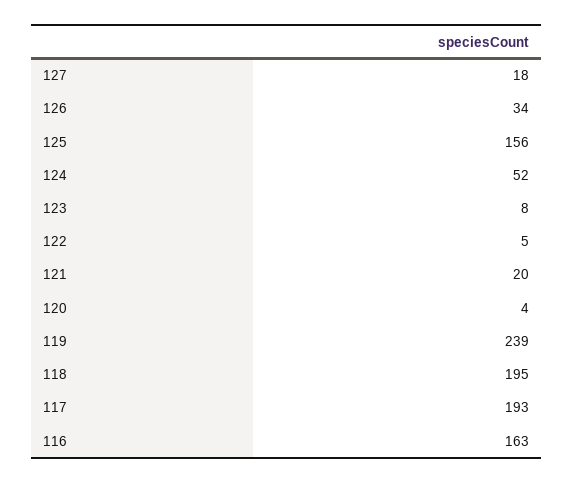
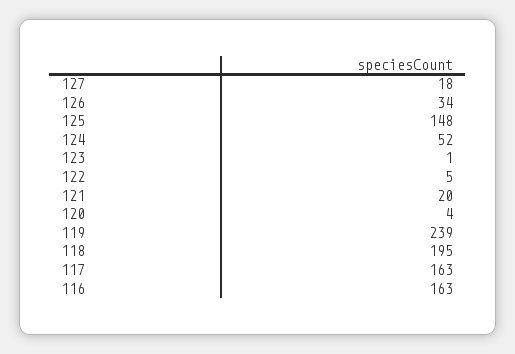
  {
    "127": 18,
    "126": 34,
-   "125": 156,
+   "125": 148,
    "124": 52,
-   "123": 8,
+   "123": 1,
    "122": 5,
    "121": 20,
    "120": 4,
    "119": 239,
    "118": 195,
-   "117": 193,
+   "117": 163,
    "116": 163
  }

